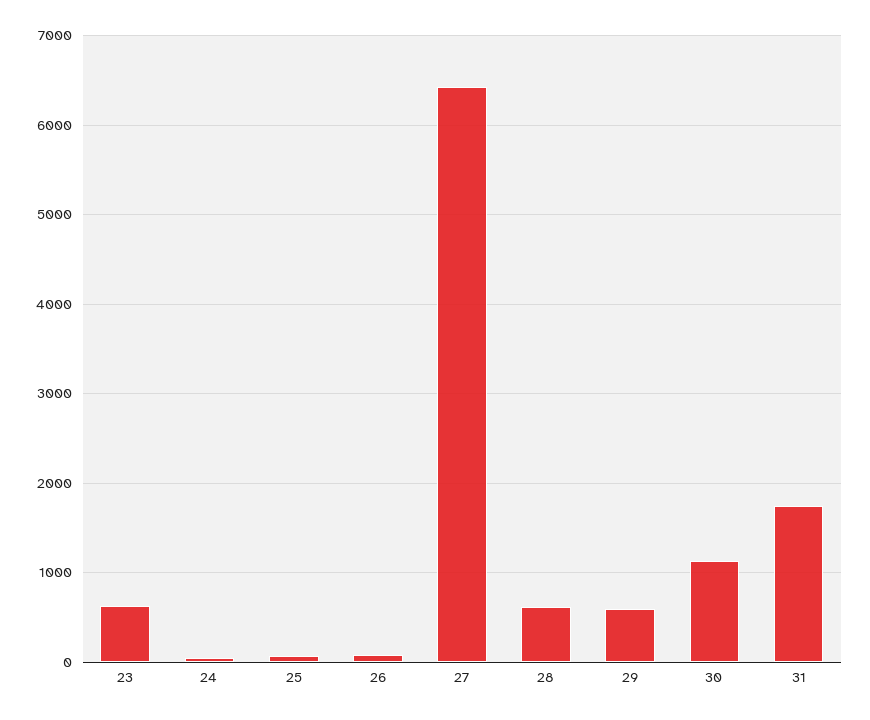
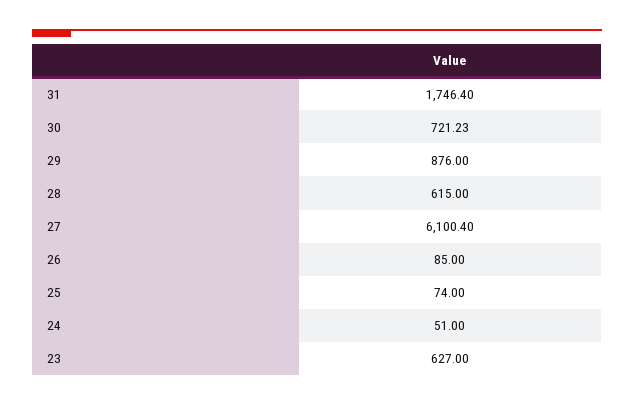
  {
    "23": 627,
    "24": 51,
    "25": 74,
    "26": 85,
-   "27": 6400,
+   "27": 6100.4,
    "28": 615,
-   "29": 600,
+   "29": 876,
-   "30": 1100,
+   "30": 721.23,
    "31": 1746.4
  }

